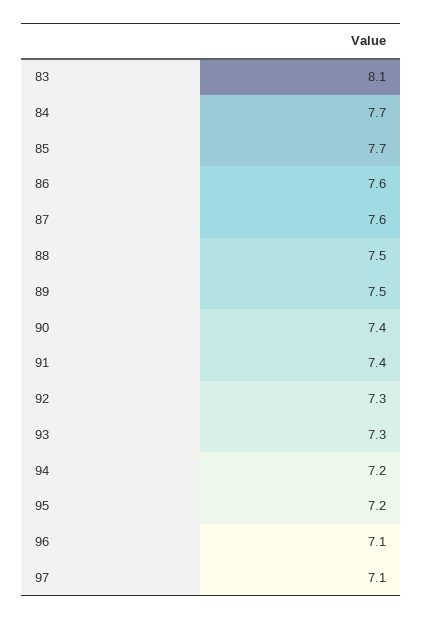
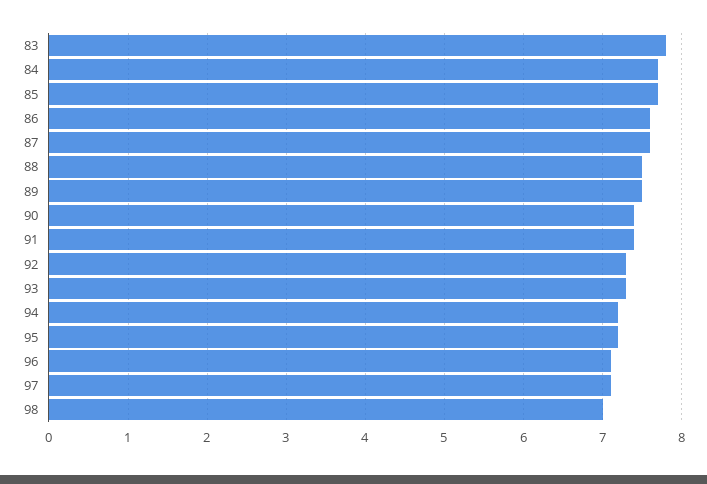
  {
-   "83": 8.1,
+   "83": 7.8,
    "84": 7.7,
    "85": 7.7,
    "86": 7.6,
    "87": 7.6,
    "88": 7.5,
    "89": 7.5,
    "90": 7.4,
    "91": 7.4,
    "92": 7.3,
    "93": 7.3,
    "94": 7.2,
    "95": 7.2,
    "96": 7.1,
-   "97": 7.1
+   "97": 7.1,
+   "98": 7
  }

